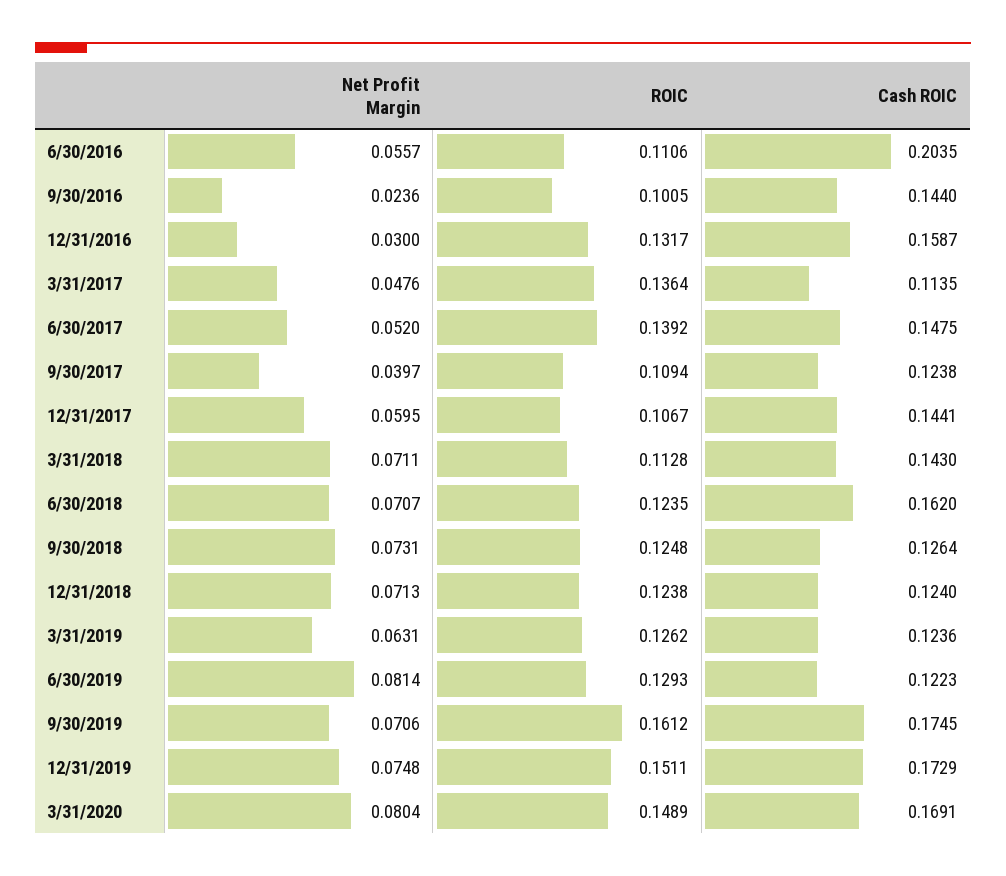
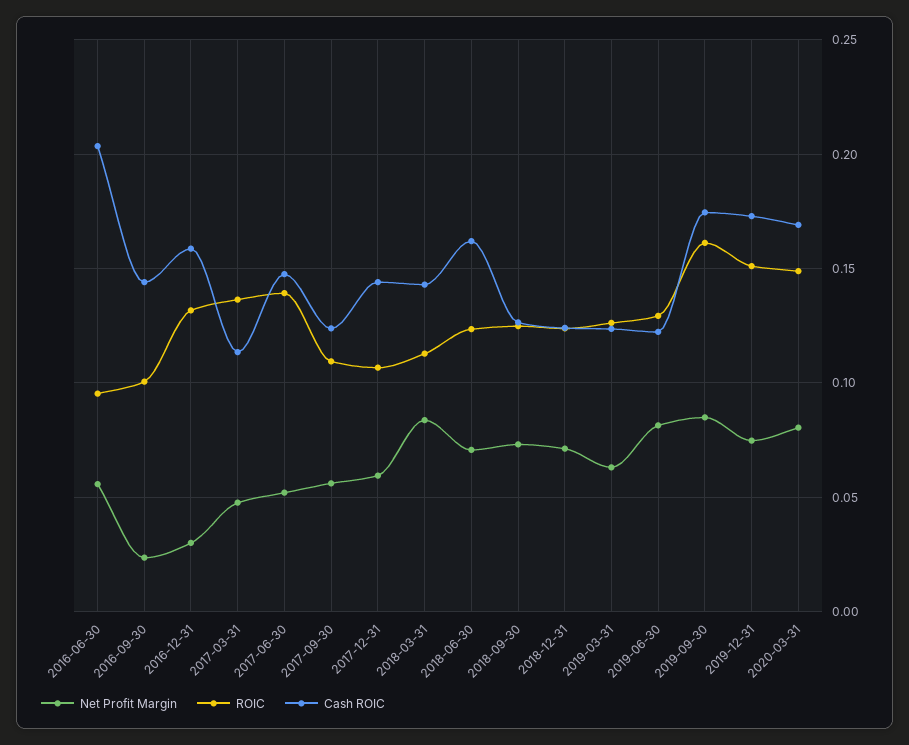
  {
    "Net Profit Margin": {
      "6/30/2016": 0.0557,
      "9/30/2016": 0.0236,
      "12/31/2016": 0.03,
      "3/31/2017": 0.0476,
      "6/30/2017": 0.052,
-     "9/30/2017": 0.0397,
+     "9/30/2017": 0.055,
      "12/31/2017": 0.0595,
-     "3/31/2018": 0.0711,
+     "3/31/2018": 0.085,
      "6/30/2018": 0.0707,
      "9/30/2018": 0.0731,
      "12/31/2018": 0.0713,
      "3/31/2019": 0.0631,
      "6/30/2019": 0.0814,
-     "9/30/2019": 0.0706,
+     "9/30/2019": 0.085,
      "12/31/2019": 0.0748,
      "3/31/2020": 0.0804
    },
    "ROIC": {
-     "6/30/2016": 0.1106,
+     "6/30/2016": 0.095,
      "9/30/2016": 0.1005,
      "12/31/2016": 0.1317,
      "3/31/2017": 0.1364,
      "6/30/2017": 0.1392,
      "9/30/2017": 0.1094,
      "12/31/2017": 0.1067,
      "3/31/2018": 0.1128,
      "6/30/2018": 0.1235,
      "9/30/2018": 0.1248,
      "12/31/2018": 0.1238,
      "3/31/2019": 0.1262,
      "6/30/2019": 0.1293,
      "9/30/2019": 0.1612,
      "12/31/2019": 0.1511,
      "3/31/2020": 0.1489
    },
    "Cash ROIC": {
      "6/30/2016": 0.2035,
      "9/30/2016": 0.144,
      "12/31/2016": 0.1587,
      "3/31/2017": 0.1135,
      "6/30/2017": 0.1475,
      "9/30/2017": 0.1238,
      "12/31/2017": 0.1441,
      "3/31/2018": 0.143,
      "6/30/2018": 0.162,
      "9/30/2018": 0.1264,
      "12/31/2018": 0.124,
      "3/31/2019": 0.1236,
      "6/30/2019": 0.1223,
      "9/30/2019": 0.1745,
      "12/31/2019": 0.1729,
      "3/31/2020": 0.1691
    }
  }

